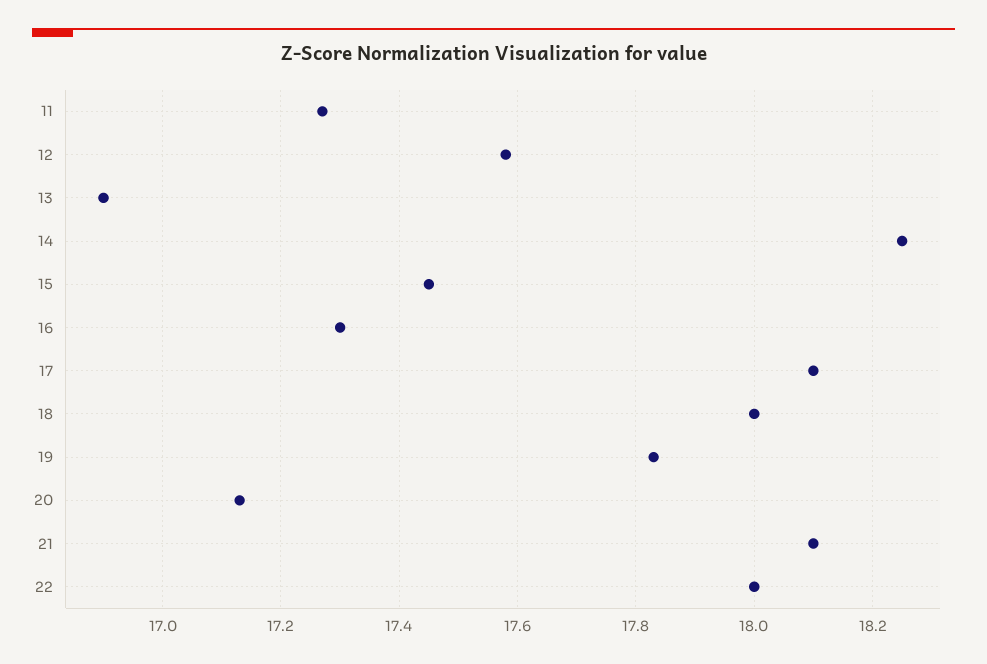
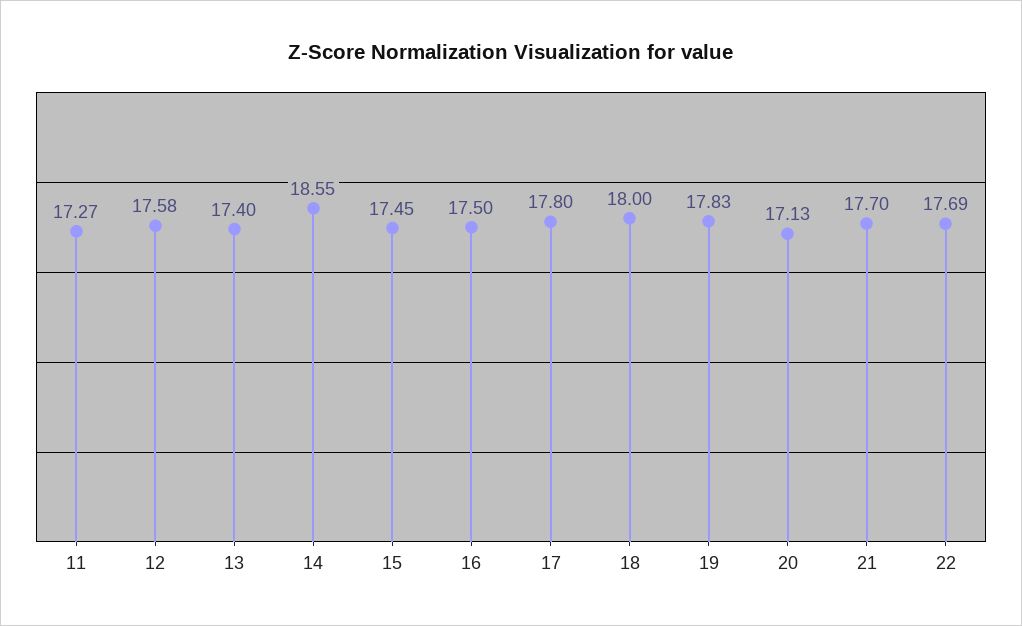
  {
    "11": 17.27,
    "12": 17.58,
-   "13": 16.9,
+   "13": 17.4,
-   "14": 18.25,
+   "14": 18.55,
    "15": 17.45,
-   "16": 17.3,
+   "16": 17.5,
-   "17": 18.1,
+   "17": 17.8,
    "18": 18,
    "19": 17.83,
    "20": 17.13,
-   "21": 18.1,
+   "21": 17.7,
-   "22": 18
+   "22": 17.69
  }

